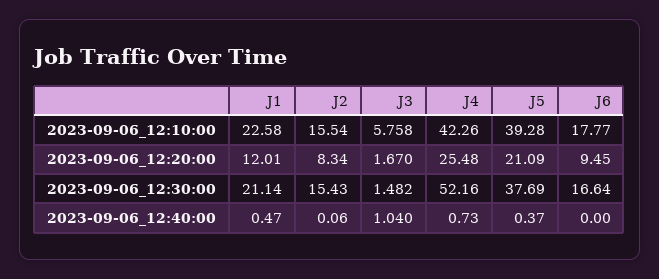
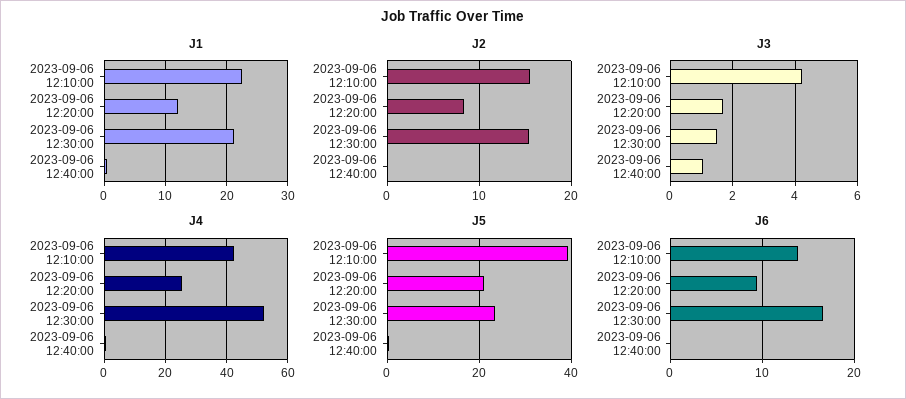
  {
    "J1": {
      "2023-09-06_12:10:00": 22.58,
      "2023-09-06_12:20:00": 12.01,
      "2023-09-06_12:30:00": 21.14,
      "2023-09-06_12:40:00": 0.47
    },
    "J2": {
      "2023-09-06_12:10:00": 15.54,
      "2023-09-06_12:20:00": 8.34,
      "2023-09-06_12:30:00": 15.43,
      "2023-09-06_12:40:00": 0.06
    },
    "J3": {
-     "2023-09-06_12:10:00": 5.758,
+     "2023-09-06_12:10:00": 4.2,
      "2023-09-06_12:20:00": 1.67,
      "2023-09-06_12:30:00": 1.482,
      "2023-09-06_12:40:00": 1.04
    },
    "J4": {
      "2023-09-06_12:10:00": 42.26,
      "2023-09-06_12:20:00": 25.48,
      "2023-09-06_12:30:00": 52.16,
      "2023-09-06_12:40:00": 0.73
    },
    "J5": {
      "2023-09-06_12:10:00": 39.28,
      "2023-09-06_12:20:00": 21.09,
-     "2023-09-06_12:30:00": 37.69,
+     "2023-09-06_12:30:00": 24,
      "2023-09-06_12:40:00": 0.37
    },
    "J6": {
-     "2023-09-06_12:10:00": 17.77,
+     "2023-09-06_12:10:00": 14,
      "2023-09-06_12:20:00": 9.45,
      "2023-09-06_12:30:00": 16.64,
      "2023-09-06_12:40:00": 0
    }
  }

